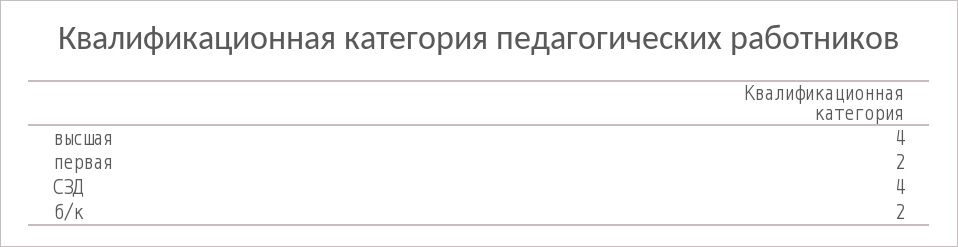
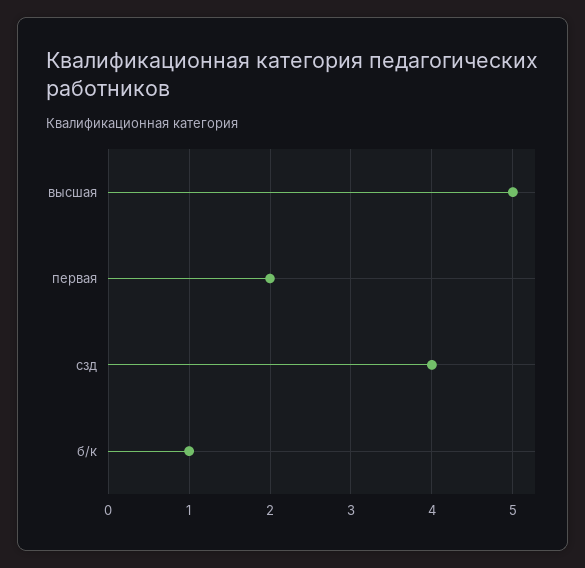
  {
-   "высшая": 4,
+   "высшая": 5,
    "первая": 2,
    "СЗД": 4,
-   "б/к": 2
+   "б/к": 1
  }

